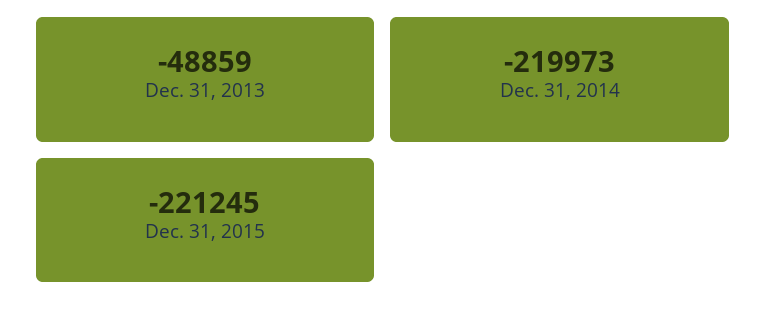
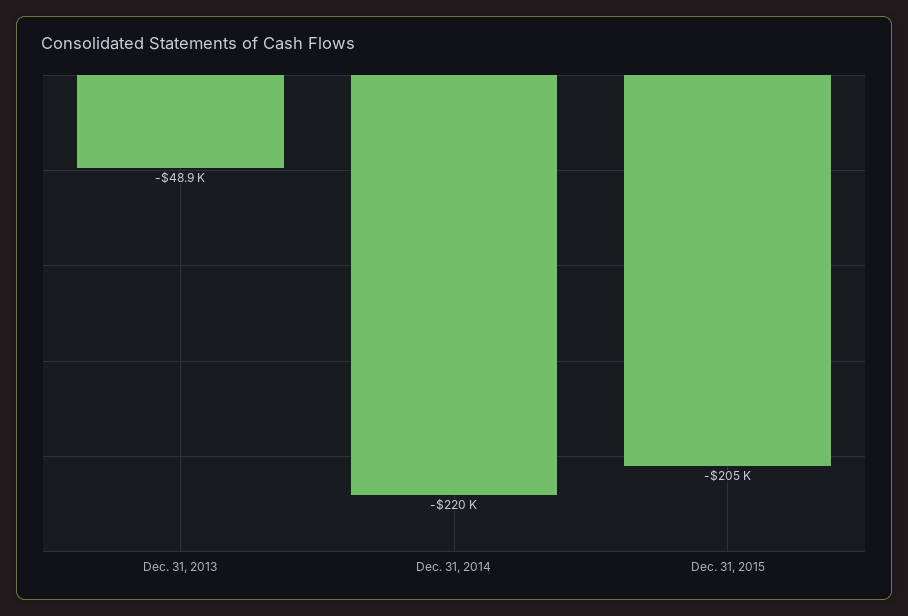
  {
    "Dec. 31, 2013": -48859,
    "Dec. 31, 2014": -219973,
-   "Dec. 31, 2015": -221245
+   "Dec. 31, 2015": -205000
  }

